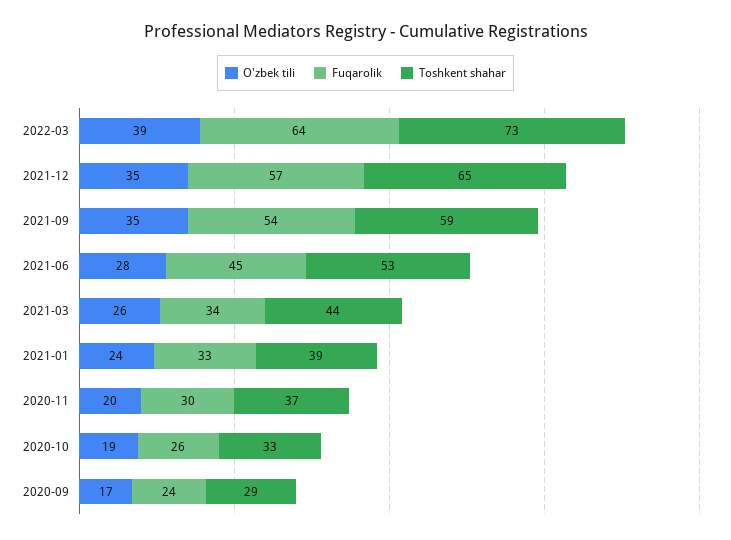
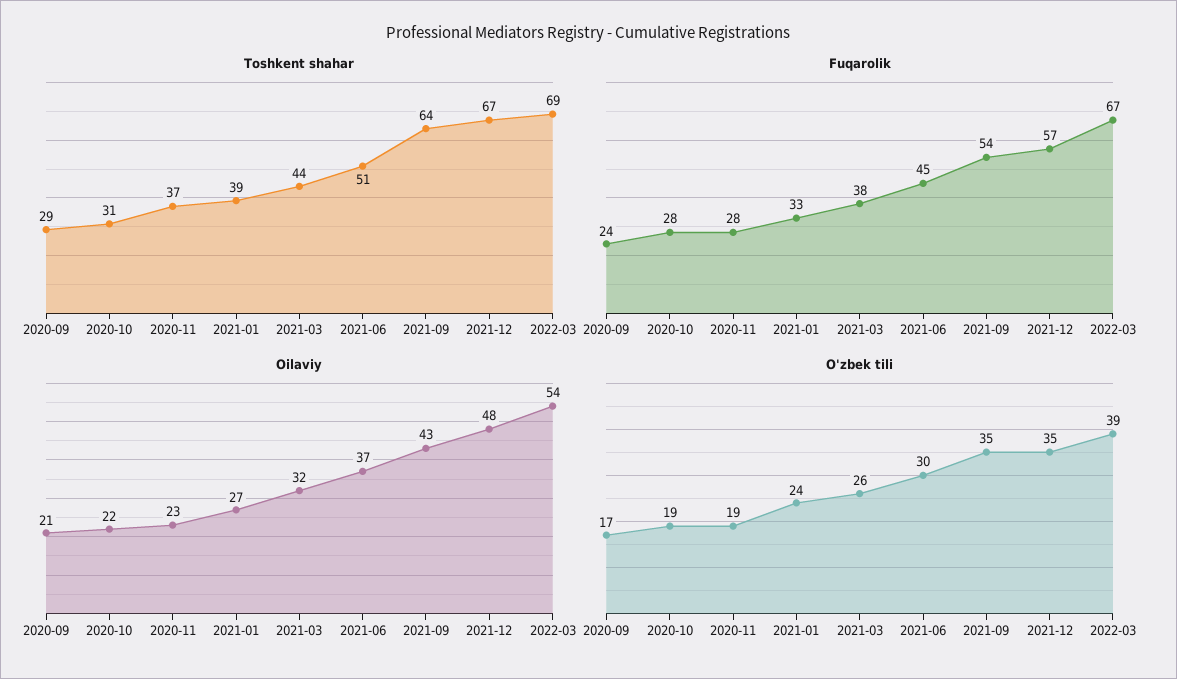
  {
    "O'zbek tili": {
      "2022-03": 39,
      "2021-12": 35,
      "2021-09": 35,
-     "2021-06": 28,
+     "2021-06": 30,
      "2021-03": 26,
      "2021-01": 24,
-     "2020-11": 20,
+     "2020-11": 19,
      "2020-10": 19,
      "2020-09": 17
    },
    "Fuqarolik": {
-     "2022-03": 64,
+     "2022-03": 67,
      "2021-12": 57,
      "2021-09": 54,
      "2021-06": 45,
-     "2021-03": 34,
+     "2021-03": 38,
      "2021-01": 33,
-     "2020-11": 30,
+     "2020-11": 28,
-     "2020-10": 26,
+     "2020-10": 28,
      "2020-09": 24
    },
    "Toshkent shahar": {
-     "2022-03": 73,
+     "2022-03": 69,
-     "2021-12": 65,
+     "2021-12": 67,
-     "2021-09": 59,
+     "2021-09": 64,
-     "2021-06": 53,
+     "2021-06": 51,
      "2021-03": 44,
      "2021-01": 39,
      "2020-11": 37,
-     "2020-10": 33,
+     "2020-10": 31,
      "2020-09": 29
-   }
+   },
+   "Oilaviy": {
+     "2020-09": 21,
+     "2020-10": 22,
+     "2020-11": 23,
+     "2021-01": 27,
+     "2021-03": 32,
+     "2021-06": 37,
+     "2021-09": 43,
+     "2021-12": 48,
+     "2022-03": 54
+   }
  }

